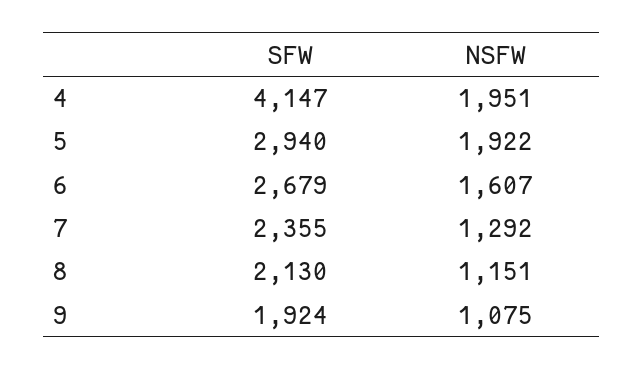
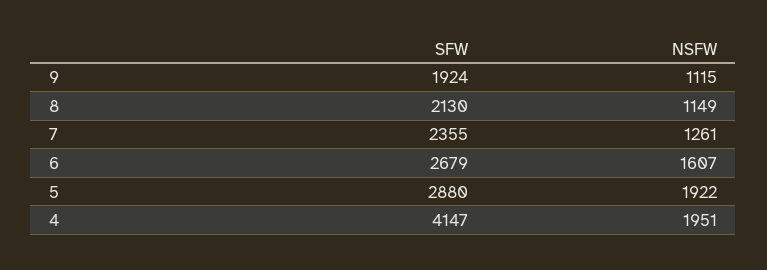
  {
    "SFW": {
      "4": 4147,
-     "5": 2940,
+     "5": 2880,
      "6": 2679,
      "7": 2355,
      "8": 2130,
      "9": 1924
    },
    "NSFW": {
      "4": 1951,
      "5": 1922,
      "6": 1607,
-     "7": 1292,
+     "7": 1261,
-     "8": 1151,
+     "8": 1149,
-     "9": 1075
+     "9": 1115
    }
  }

